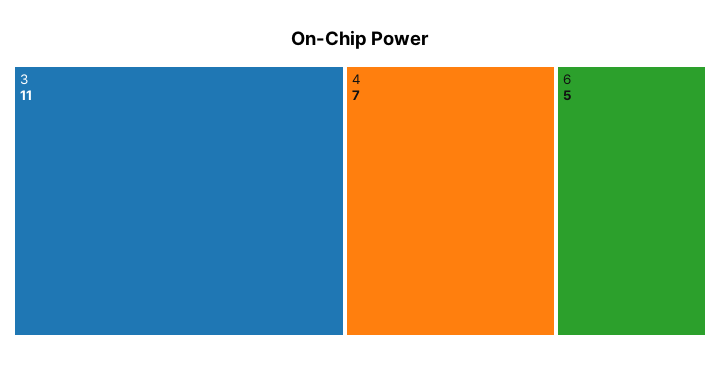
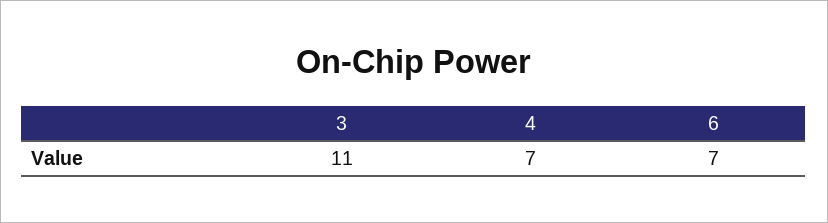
  {
    "3": 11,
    "4": 7,
-   "6": 5
+   "6": 7
  }

